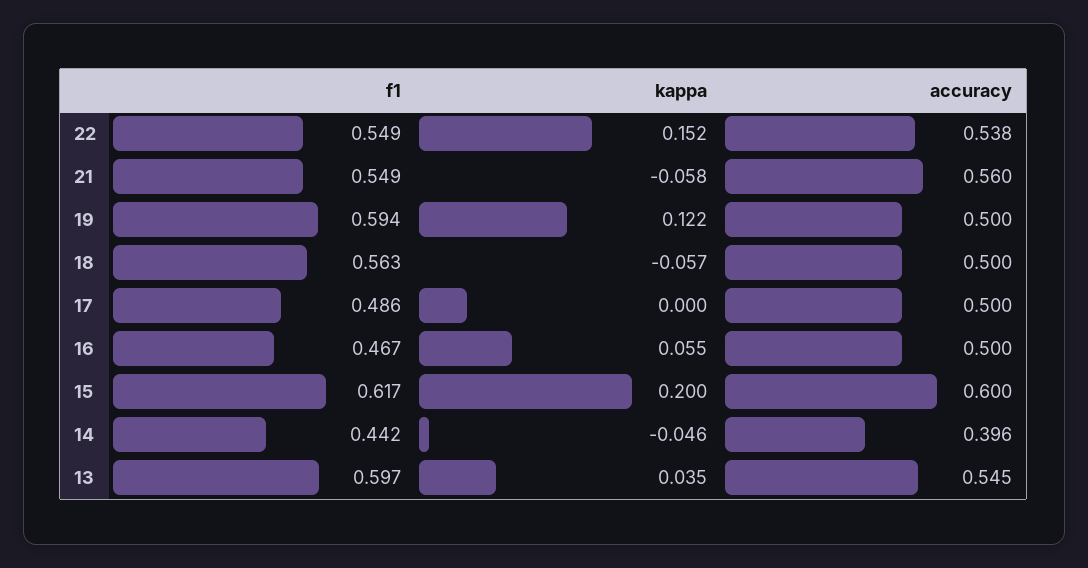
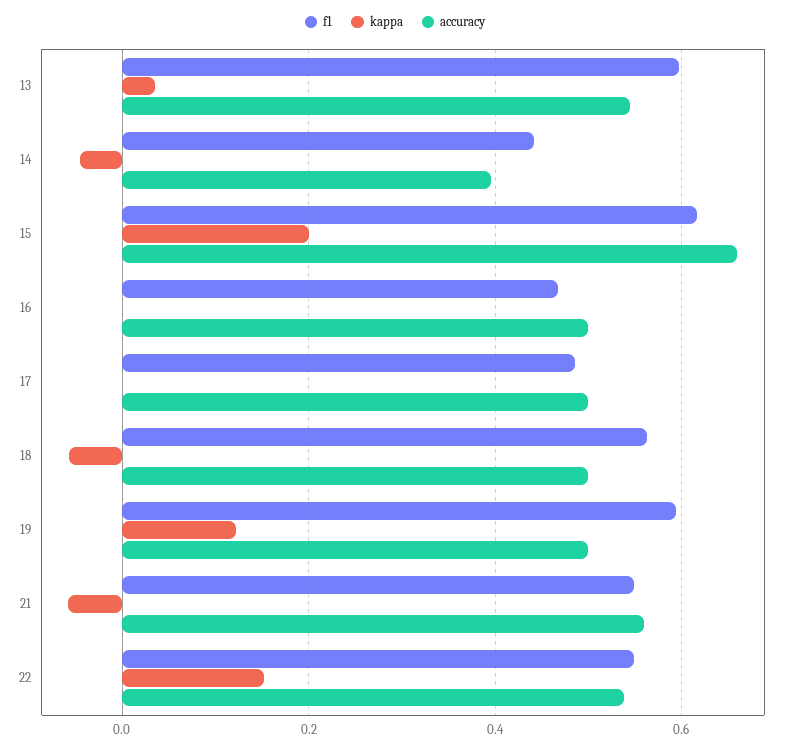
  {
    "f1": {
      "22": 0.549,
      "21": 0.549,
      "19": 0.594,
      "18": 0.563,
      "17": 0.486,
      "16": 0.467,
      "15": 0.617,
      "14": 0.442,
      "13": 0.597
    },
    "kappa": {
      "22": 0.152,
      "21": -0.058,
      "19": 0.122,
      "18": -0.057,
      "17": 0,
-     "16": 0.055,
+     "16": 0,
      "15": 0.2,
      "14": -0.046,
      "13": 0.035
    },
    "accuracy": {
      "22": 0.538,
      "21": 0.56,
      "19": 0.5,
      "18": 0.5,
      "17": 0.5,
      "16": 0.5,
-     "15": 0.6,
+     "15": 0.66,
      "14": 0.396,
      "13": 0.545
    }
  }

